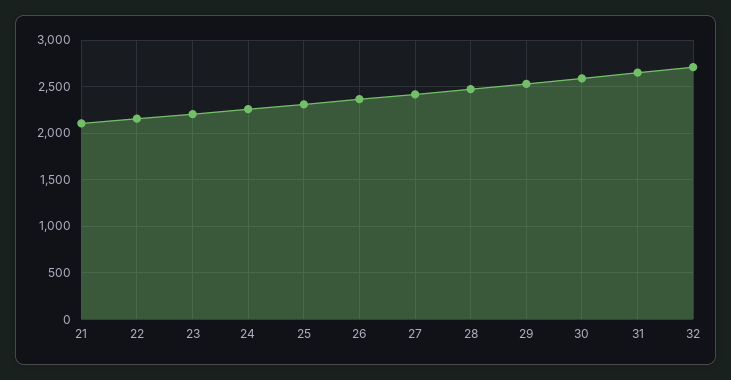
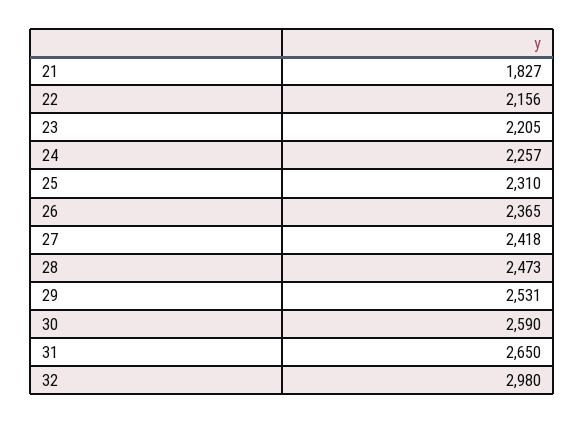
  {
-   "21": 2100,
+   "21": 1827,
    "22": 2156,
    "23": 2205,
    "24": 2257,
    "25": 2310,
    "26": 2365,
    "27": 2418,
    "28": 2473,
    "29": 2531,
    "30": 2590,
    "31": 2650,
-   "32": 2700
+   "32": 2980
  }

